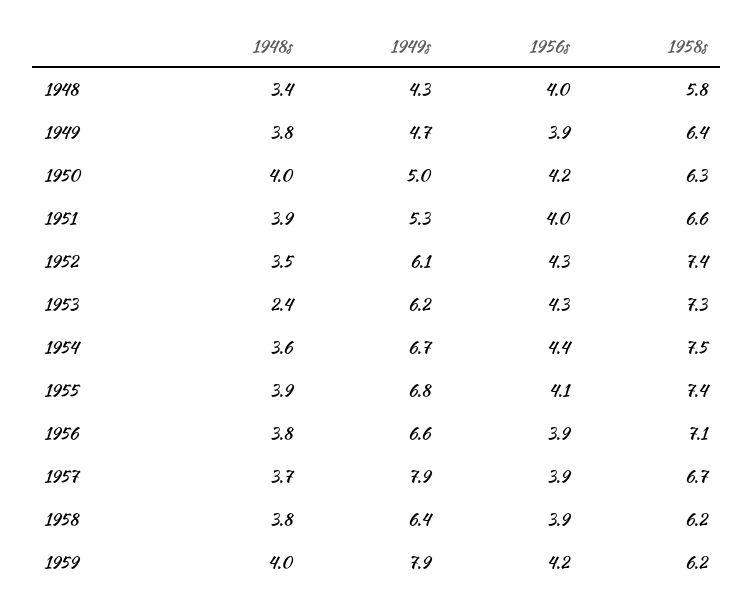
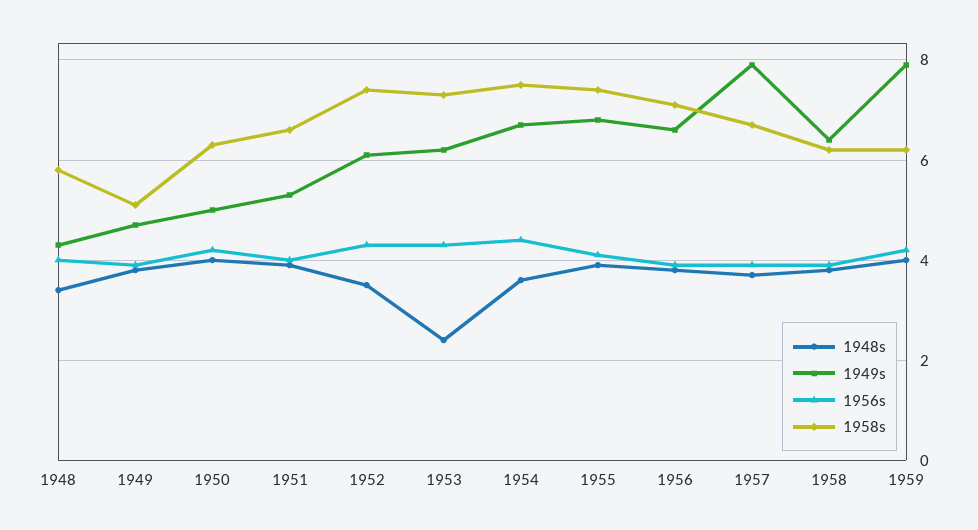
  {
    "1948s": {
      "1948": 3.4,
      "1949": 3.8,
      "1950": 4,
      "1951": 3.9,
      "1952": 3.5,
      "1953": 2.4,
      "1954": 3.6,
      "1955": 3.9,
      "1956": 3.8,
      "1957": 3.7,
      "1958": 3.8,
      "1959": 4
    },
    "1949s": {
      "1948": 4.3,
      "1949": 4.7,
      "1950": 5,
      "1951": 5.3,
      "1952": 6.1,
      "1953": 6.2,
      "1954": 6.7,
      "1955": 6.8,
      "1956": 6.6,
      "1957": 7.9,
      "1958": 6.4,
      "1959": 7.9
    },
    "1956s": {
      "1948": 4,
      "1949": 3.9,
      "1950": 4.2,
      "1951": 4,
      "1952": 4.3,
      "1953": 4.3,
      "1954": 4.4,
      "1955": 4.1,
      "1956": 3.9,
      "1957": 3.9,
      "1958": 3.9,
      "1959": 4.2
    },
    "1958s": {
      "1948": 5.8,
-     "1949": 6.4,
+     "1949": 5,
      "1950": 6.3,
      "1951": 6.6,
      "1952": 7.4,
      "1953": 7.3,
      "1954": 7.5,
      "1955": 7.4,
      "1956": 7.1,
      "1957": 6.7,
      "1958": 6.2,
      "1959": 6.2
    }
  }

